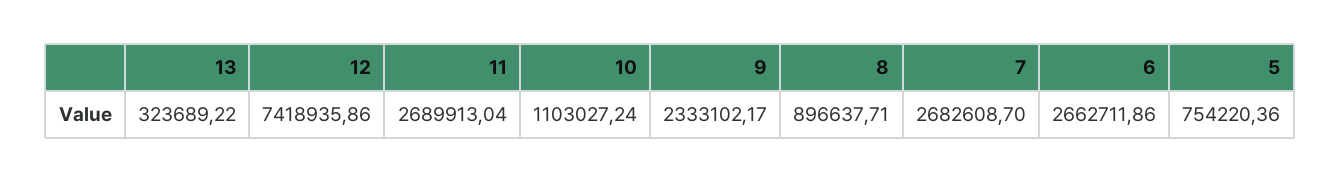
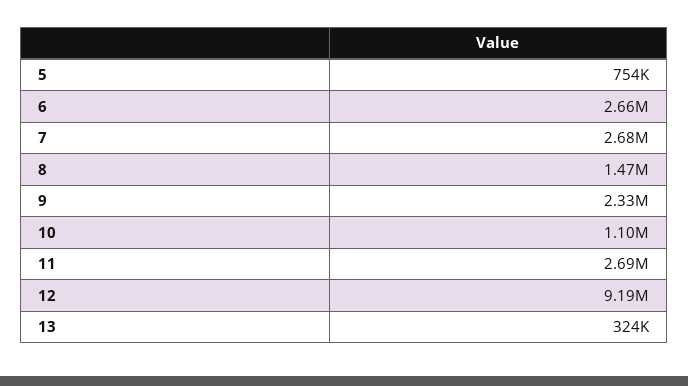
  {
    "13": 323689.22,
-   "12": 7418935.86,
+   "12": 9190000,
    "11": 2689913.04,
    "10": 1103027.24,
    "9": 2333102.17,
-   "8": 896637.71,
+   "8": 1470000,
    "7": 2682608.7,
    "6": 2662711.86,
    "5": 754220.36
  }

